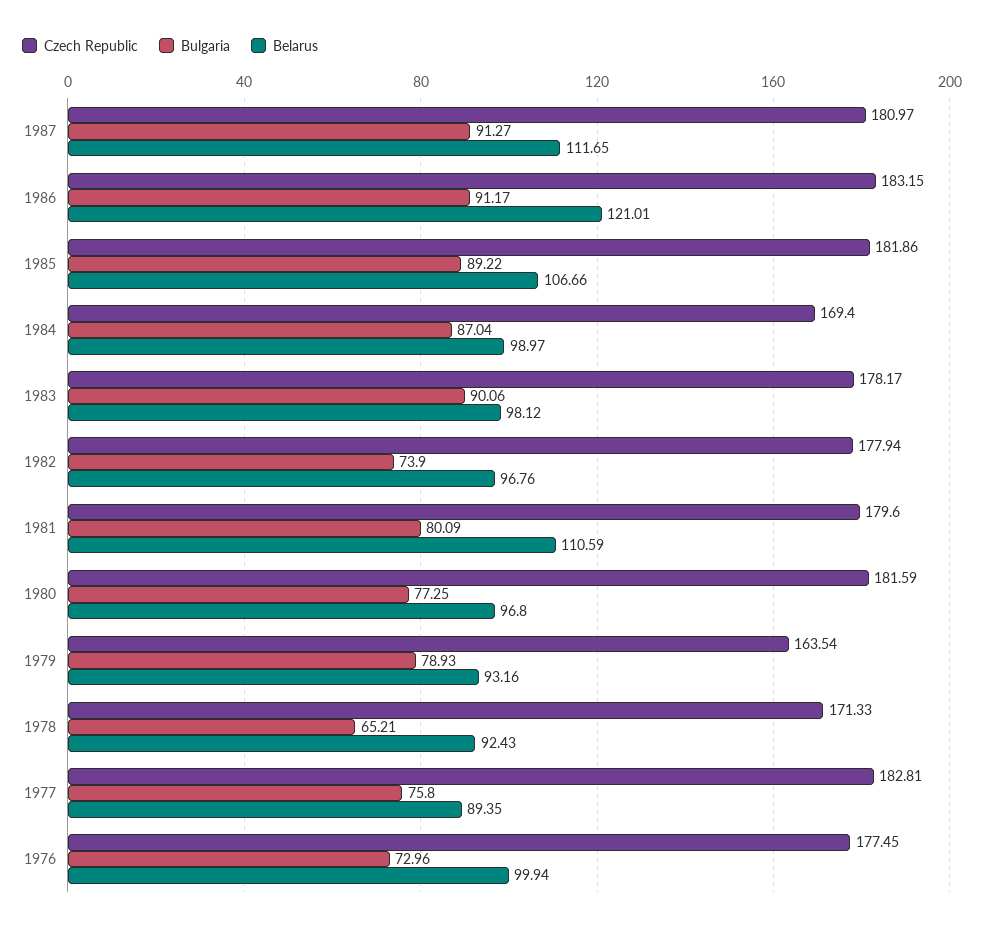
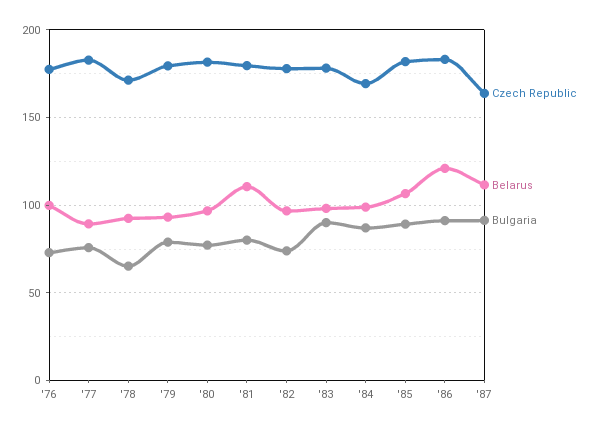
  {
    "Czech Republic": {
-     "1987": 180.97,
+     "1987": 165,
      "1986": 183.15,
      "1985": 181.86,
      "1984": 169.4,
      "1983": 178.17,
      "1982": 177.94,
      "1981": 179.6,
      "1980": 181.59,
-     "1979": 163.54,
+     "1979": 180,
      "1978": 171.33,
      "1977": 182.81,
      "1976": 177.45
    },
    "Bulgaria": {
      "1987": 91.27,
      "1986": 91.17,
      "1985": 89.22,
      "1984": 87.04,
      "1983": 90.06,
      "1982": 73.9,
      "1981": 80.09,
      "1980": 77.25,
      "1979": 78.93,
      "1978": 65.21,
      "1977": 75.8,
      "1976": 72.96
    },
    "Belarus": {
      "1987": 111.65,
      "1986": 121.01,
      "1985": 106.66,
      "1984": 98.97,
      "1983": 98.12,
      "1982": 96.76,
      "1981": 110.59,
      "1980": 96.8,
      "1979": 93.16,
      "1978": 92.43,
      "1977": 89.35,
      "1976": 99.94
    }
  }

